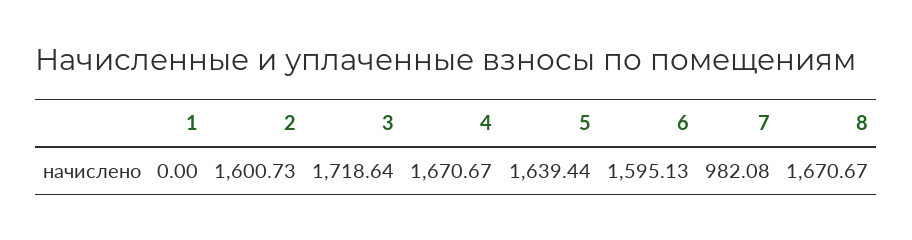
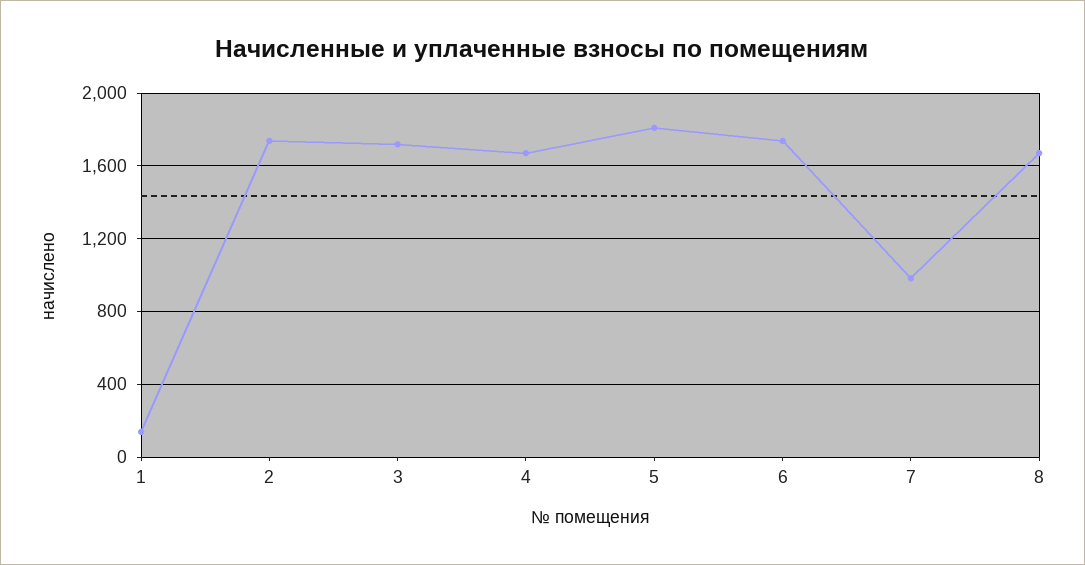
  {
-   "1": 0,
+   "1": 150,
-   "2": 1600.73,
+   "2": 1750,
    "3": 1718.64,
    "4": 1670.67,
-   "5": 1639.44,
+   "5": 1800,
-   "6": 1595.13,
+   "6": 1750,
    "7": 982.08,
    "8": 1670.67
  }

